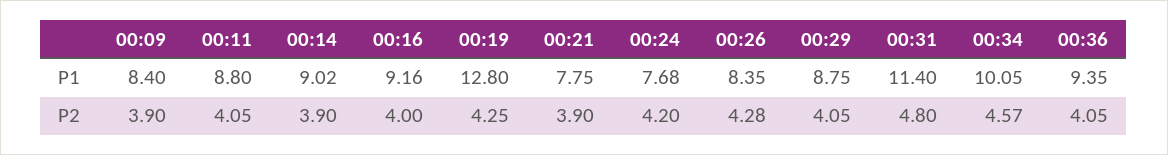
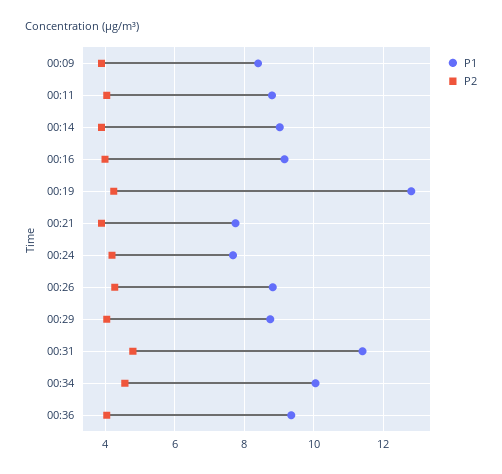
  {
    "P1": {
      "00:09": 8.4,
      "00:11": 8.8,
      "00:14": 9.02,
      "00:16": 9.16,
      "00:19": 12.8,
      "00:21": 7.75,
      "00:24": 7.68,
-     "00:26": 8.35,
+     "00:26": 8.8,
      "00:29": 8.75,
      "00:31": 11.4,
      "00:34": 10.05,
      "00:36": 9.35
    },
    "P2": {
      "00:09": 3.9,
      "00:11": 4.05,
      "00:14": 3.9,
      "00:16": 4,
      "00:19": 4.25,
      "00:21": 3.9,
      "00:24": 4.2,
      "00:26": 4.28,
      "00:29": 4.05,
      "00:31": 4.8,
      "00:34": 4.57,
      "00:36": 4.05
    }
  }

